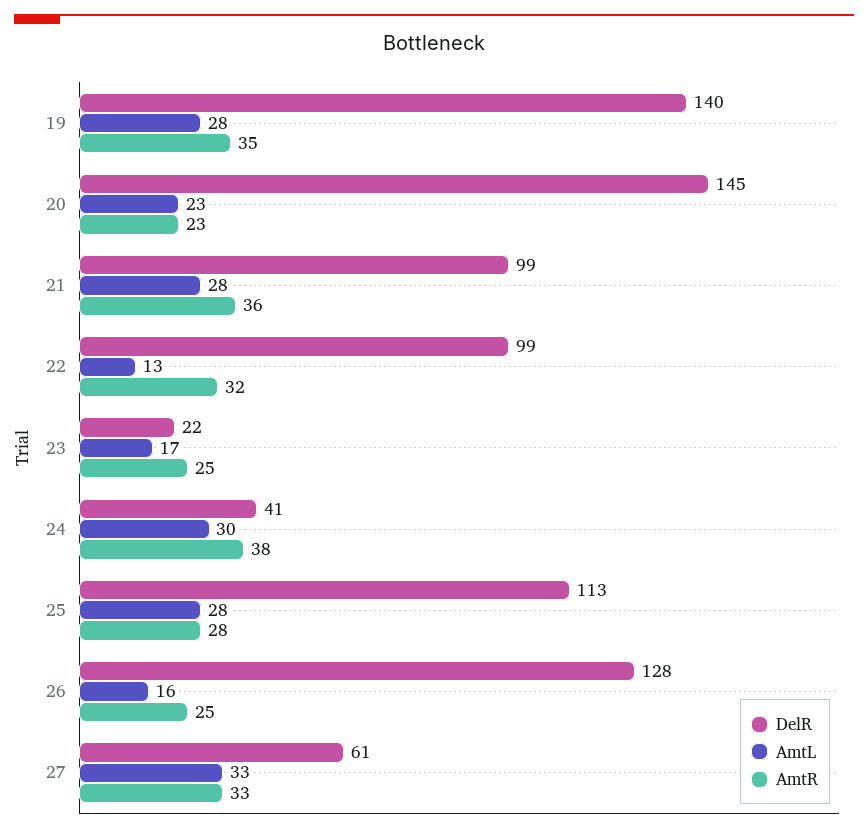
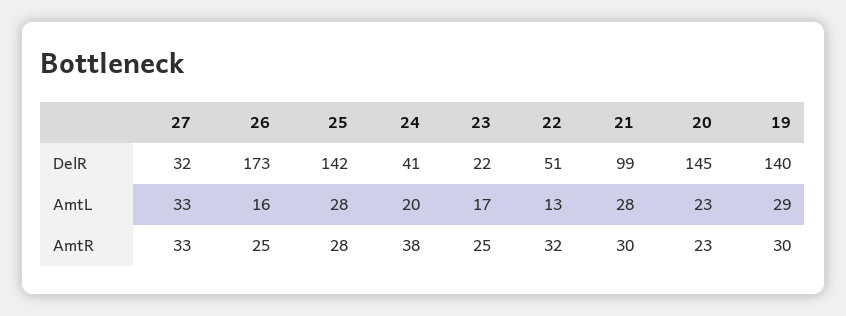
  {
    "DelR": {
      "19": 140,
      "20": 145,
      "21": 99,
-     "22": 99,
+     "22": 51,
      "23": 22,
      "24": 41,
-     "25": 113,
+     "25": 142,
-     "26": 128,
+     "26": 173,
-     "27": 61
+     "27": 32
    },
    "AmtL": {
-     "19": 28,
+     "19": 29,
      "20": 23,
      "21": 28,
      "22": 13,
      "23": 17,
-     "24": 30,
+     "24": 20,
      "25": 28,
      "26": 16,
      "27": 33
    },
    "AmtR": {
-     "19": 35,
+     "19": 30,
      "20": 23,
-     "21": 36,
+     "21": 30,
      "22": 32,
      "23": 25,
      "24": 38,
      "25": 28,
      "26": 25,
      "27": 33
    }
  }

